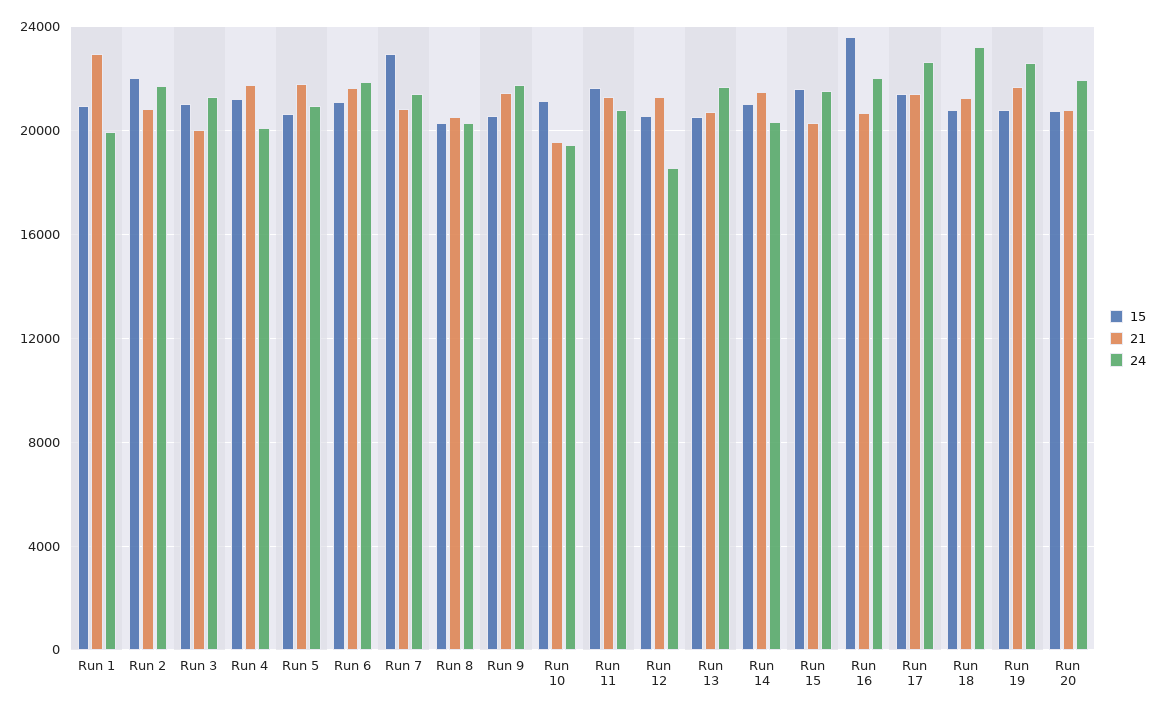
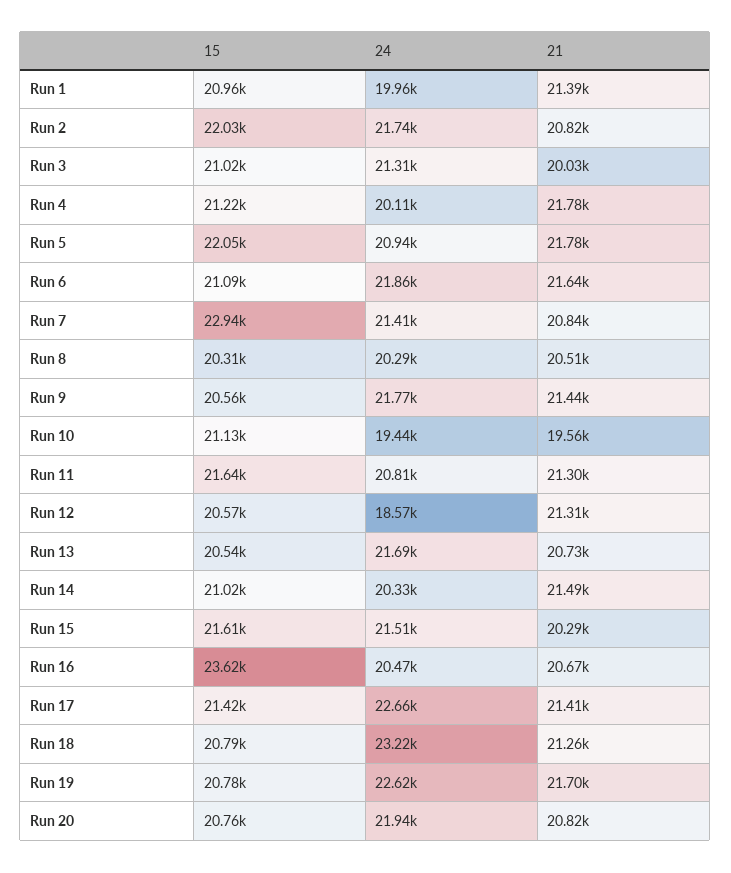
  {
    "15": {
      "Run 1": 20960,
      "Run 2": 22030,
      "Run 3": 21020,
      "Run 4": 21220,
-     "Run 5": 20500,
+     "Run 5": 22050,
      "Run 6": 21090,
      "Run 7": 22940,
      "Run 8": 20310,
      "Run 9": 20560,
      "Run 10": 21130,
      "Run 11": 21640,
      "Run 12": 20570,
      "Run 13": 20540,
      "Run 14": 21020,
      "Run 15": 21610,
      "Run 16": 23620,
      "Run 17": 21420,
      "Run 18": 20790,
      "Run 19": 20780,
      "Run 20": 20760
    },
    "21": {
-     "Run 1": 23000,
+     "Run 1": 21390,
      "Run 2": 20820,
      "Run 3": 20030,
      "Run 4": 21780,
      "Run 5": 21780,
      "Run 6": 21640,
      "Run 7": 20840,
      "Run 8": 20510,
      "Run 9": 21440,
      "Run 10": 19560,
      "Run 11": 21300,
      "Run 12": 21310,
      "Run 13": 20730,
      "Run 14": 21490,
      "Run 15": 20290,
      "Run 16": 20670,
      "Run 17": 21410,
      "Run 18": 21260,
      "Run 19": 21700,
      "Run 20": 20820
    },
    "24": {
      "Run 1": 19960,
      "Run 2": 21740,
      "Run 3": 21310,
      "Run 4": 20110,
      "Run 5": 20940,
      "Run 6": 21860,
      "Run 7": 21410,
      "Run 8": 20290,
      "Run 9": 21770,
      "Run 10": 19440,
      "Run 11": 20810,
      "Run 12": 18570,
      "Run 13": 21690,
      "Run 14": 20330,
      "Run 15": 21510,
-     "Run 16": 22000,
+     "Run 16": 20470,
      "Run 17": 22660,
      "Run 18": 23220,
      "Run 19": 22620,
      "Run 20": 21940
    }
  }

